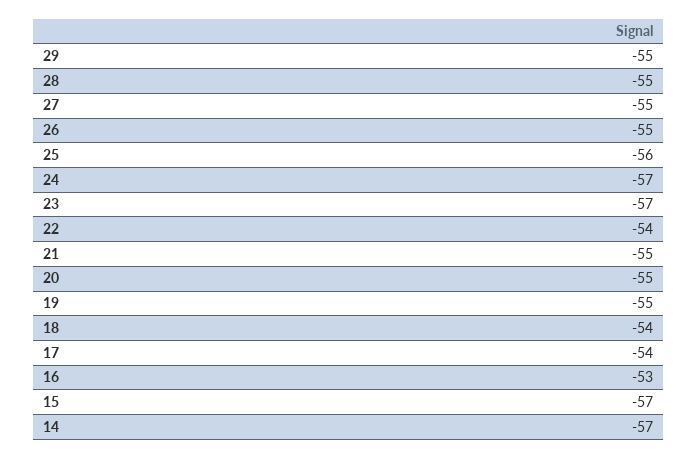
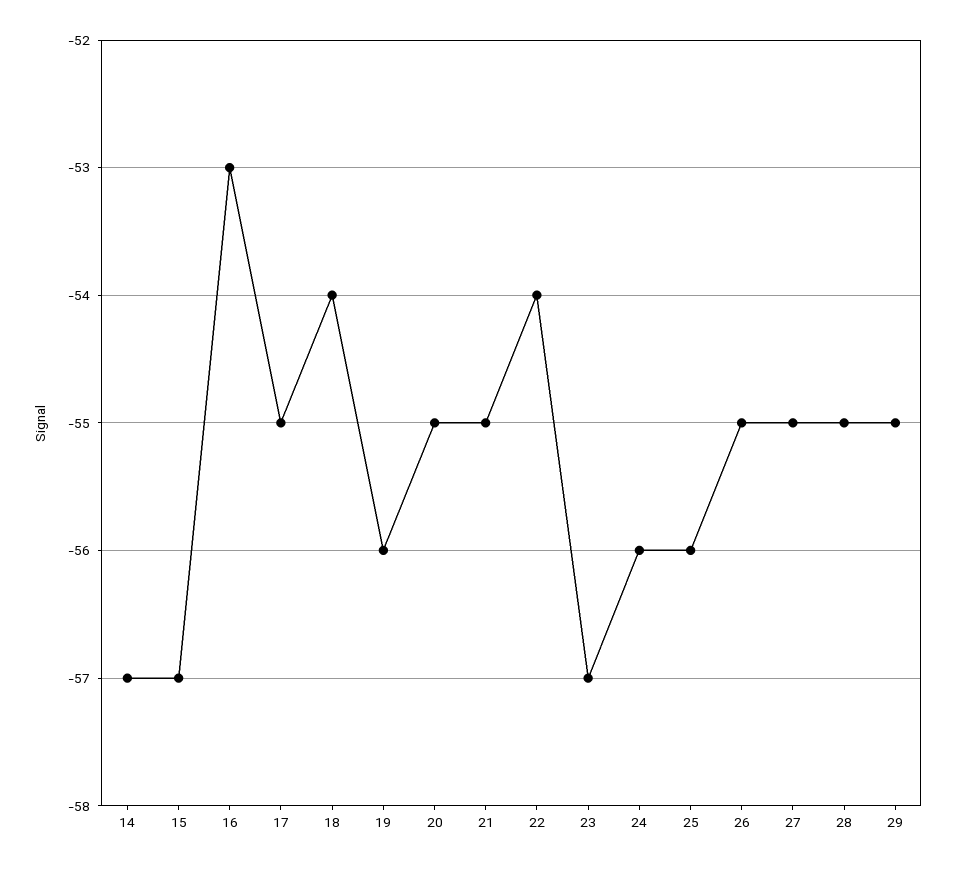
  {
    "29": -55,
    "28": -55,
    "27": -55,
    "26": -55,
    "25": -56,
-   "24": -57,
+   "24": -56,
    "23": -57,
    "22": -54,
    "21": -55,
    "20": -55,
-   "19": -55,
+   "19": -56,
    "18": -54,
-   "17": -54,
+   "17": -55,
    "16": -53,
    "15": -57,
    "14": -57
  }

